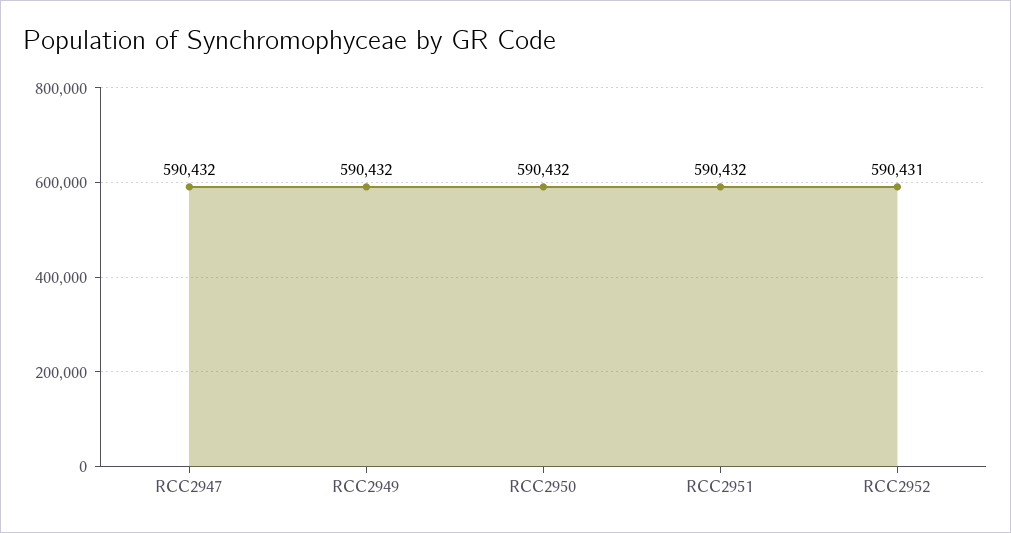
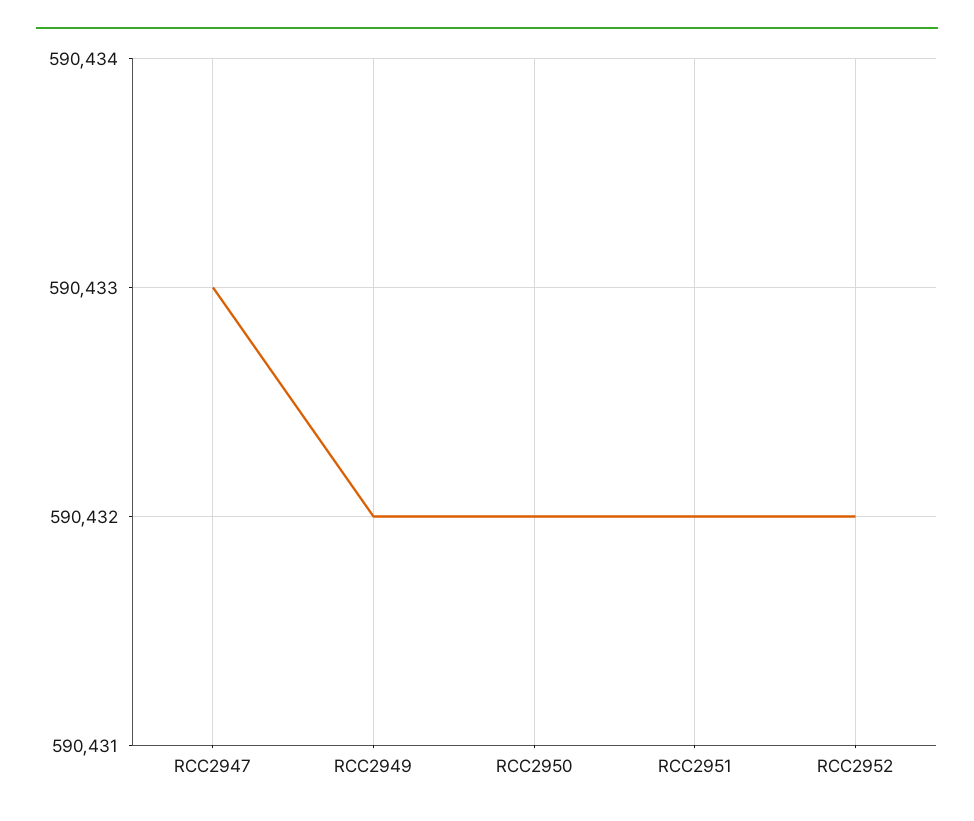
  {
-   "RCC2947": 590432,
+   "RCC2947": 590433,
    "RCC2949": 590432,
    "RCC2950": 590432,
    "RCC2951": 590432,
-   "RCC2952": 590431
+   "RCC2952": 590432
  }

